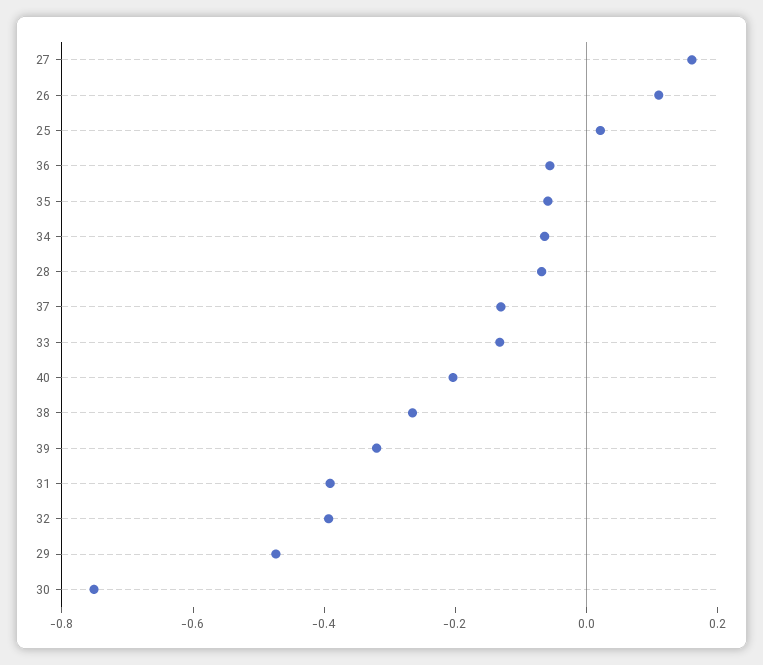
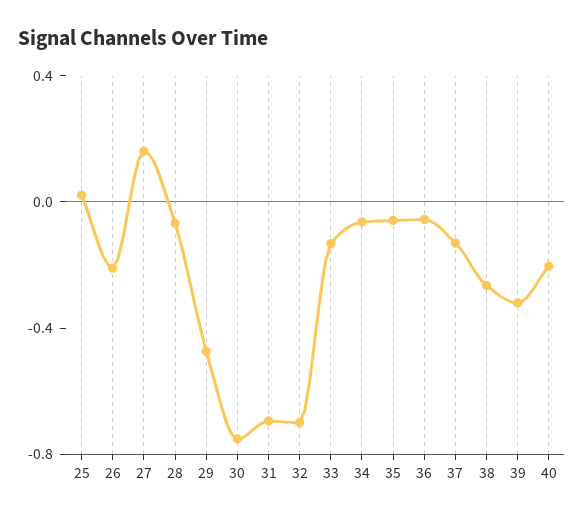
  {
    "27": 0.15,
-   "26": 0.1,
+   "26": -0.2,
    "25": 0,
    "36": -0.05,
    "35": -0.05,
    "34": -0.05,
    "28": -0.05,
    "37": -0.15,
    "33": -0.15,
    "40": -0.2,
    "38": -0.25,
    "39": -0.3,
-   "31": -0.4,
+   "31": -0.7,
-   "32": -0.4,
+   "32": -0.7,
    "29": -0.45,
    "30": -0.75
  }

